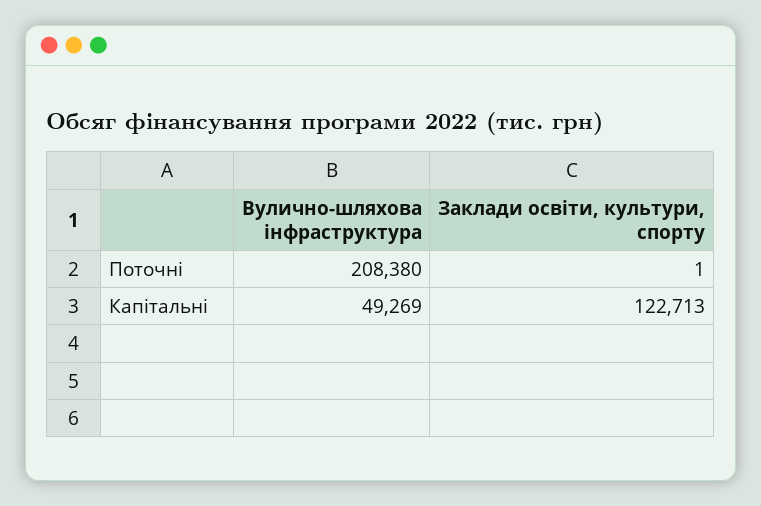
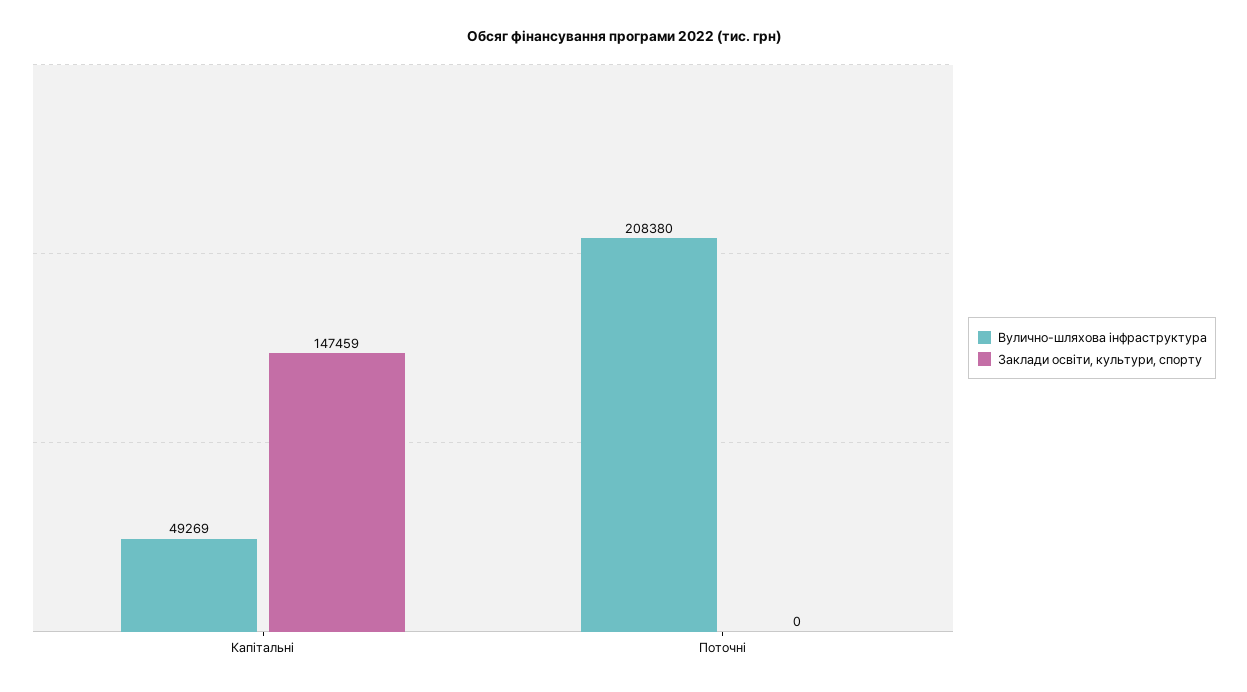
  {
    "Вулично-шляхова інфраструктура": {
      "Поточні": 208380,
      "Капітальні": 49269
    },
    "Заклади освіти, культури, спорту": {
-     "Поточні": 1,
+     "Поточні": 0,
-     "Капітальні": 122713
+     "Капітальні": 147459
    }
  }

